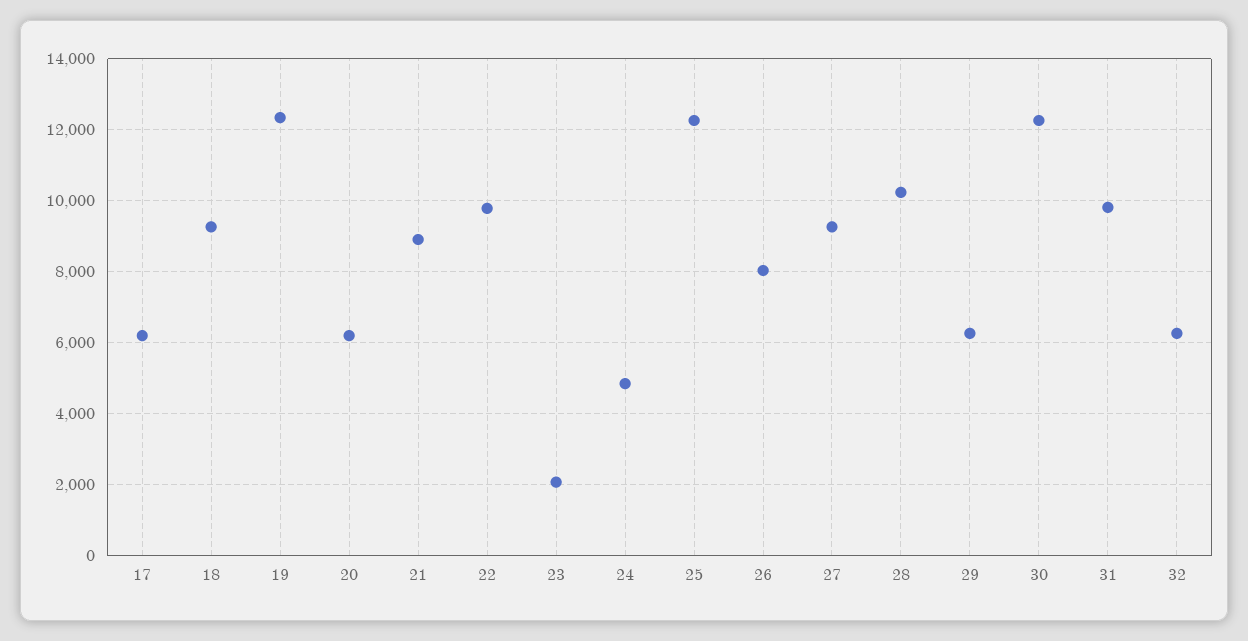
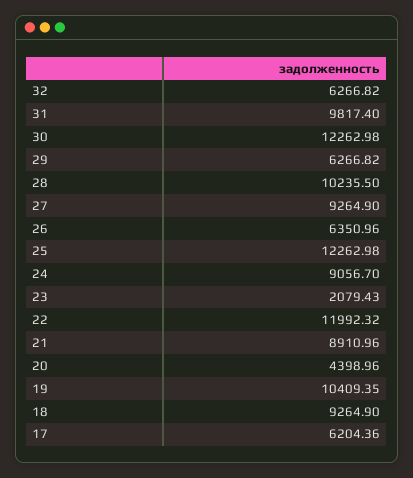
  {
    "17": 6204.36,
    "18": 9264.9,
-   "19": 12400,
+   "19": 10409.35,
-   "20": 6200,
+   "20": 4398.96,
    "21": 8910.96,
-   "22": 9800,
+   "22": 11992.32,
    "23": 2079.43,
-   "24": 4800,
+   "24": 9056.7,
    "25": 12262.98,
-   "26": 8000,
+   "26": 6350.96,
    "27": 9264.9,
    "28": 10235.5,
    "29": 6266.82,
    "30": 12262.98,
    "31": 9817.4,
    "32": 6266.82
  }

